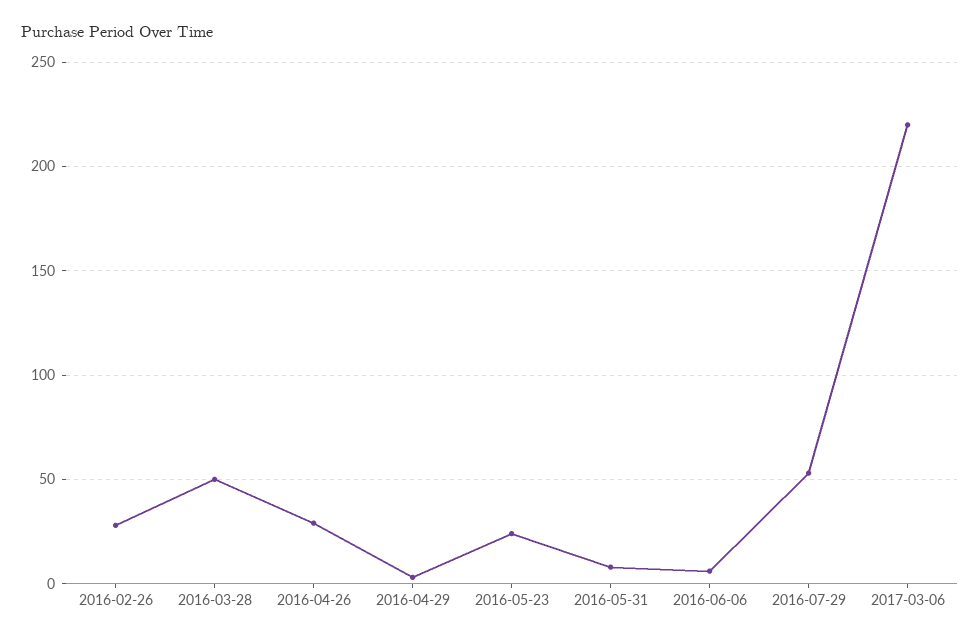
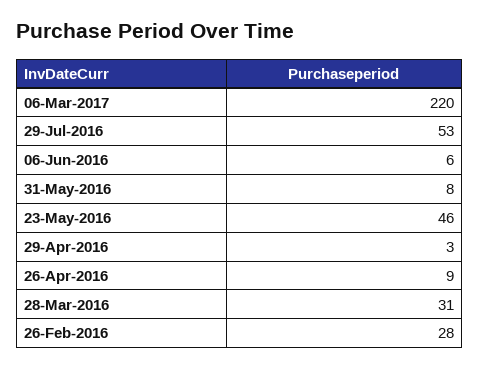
  {
    "2016-02-26": 28,
-   "2016-03-28": 50,
+   "2016-03-28": 31,
-   "2016-04-26": 30,
+   "2016-04-26": 9,
    "2016-04-29": 3,
-   "2016-05-23": 25,
+   "2016-05-23": 46,
    "2016-05-31": 8,
    "2016-06-06": 6,
    "2016-07-29": 53,
    "2017-03-06": 220
  }

